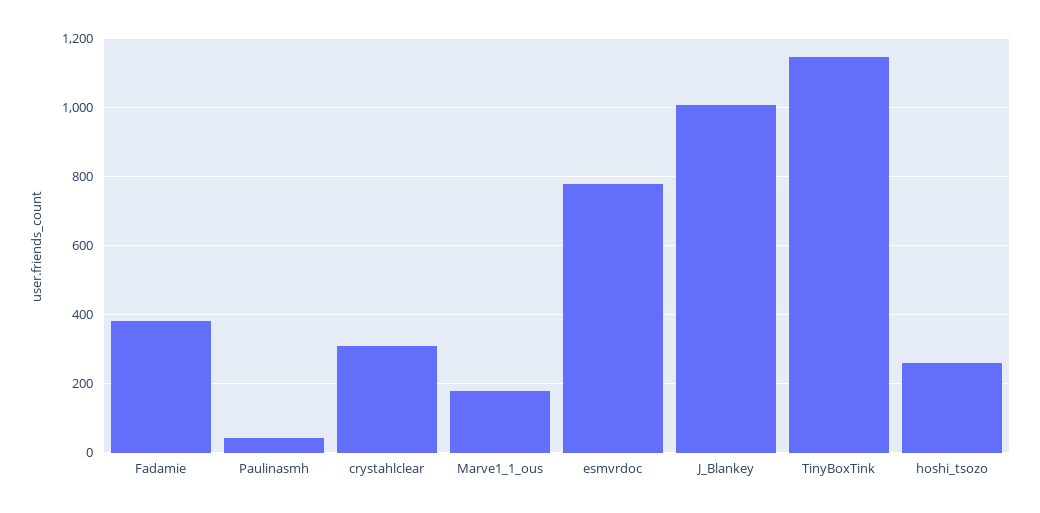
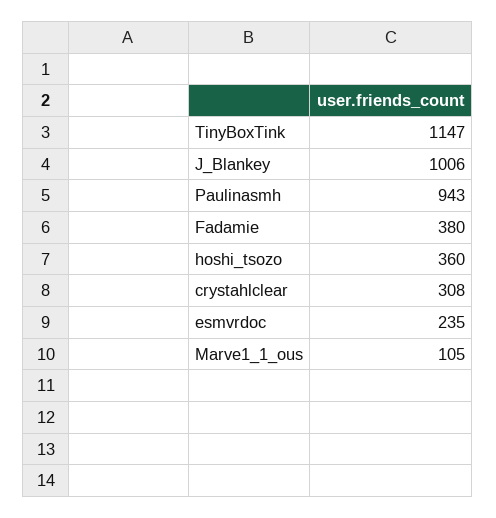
  {
    "Fadamie": 380,
-   "Paulinasmh": 40,
+   "Paulinasmh": 943,
    "crystahlclear": 308,
-   "Marve1_1_ous": 180,
+   "Marve1_1_ous": 105,
-   "esmvrdoc": 780,
+   "esmvrdoc": 235,
    "J_Blankey": 1006,
    "TinyBoxTink": 1147,
-   "hoshi_tsozo": 260
+   "hoshi_tsozo": 360
  }

